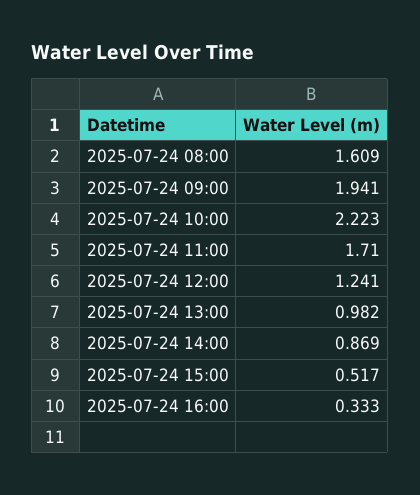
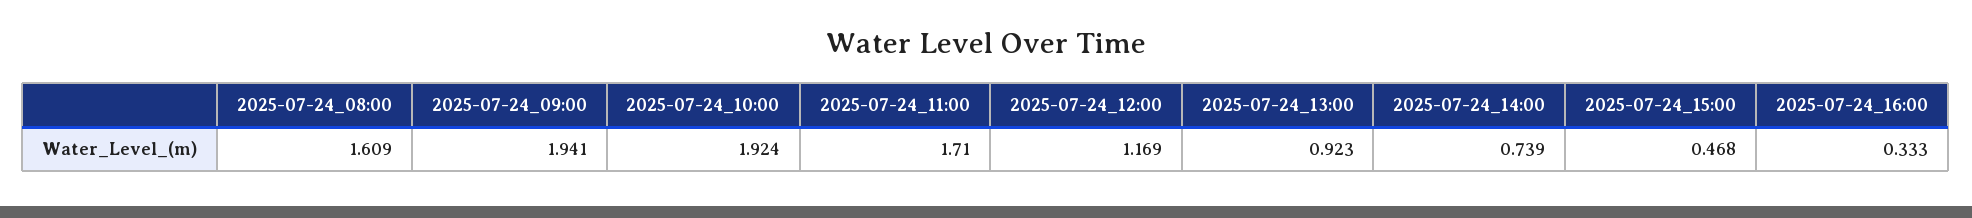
  {
    "2025-07-24 08:00": 1.609,
    "2025-07-24 09:00": 1.941,
-   "2025-07-24 10:00": 2.223,
+   "2025-07-24 10:00": 1.924,
    "2025-07-24 11:00": 1.71,
-   "2025-07-24 12:00": 1.241,
+   "2025-07-24 12:00": 1.169,
-   "2025-07-24 13:00": 0.982,
+   "2025-07-24 13:00": 0.923,
-   "2025-07-24 14:00": 0.869,
+   "2025-07-24 14:00": 0.739,
-   "2025-07-24 15:00": 0.517,
+   "2025-07-24 15:00": 0.468,
    "2025-07-24 16:00": 0.333
  }

